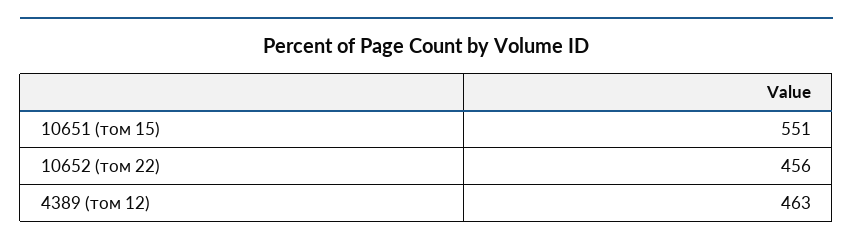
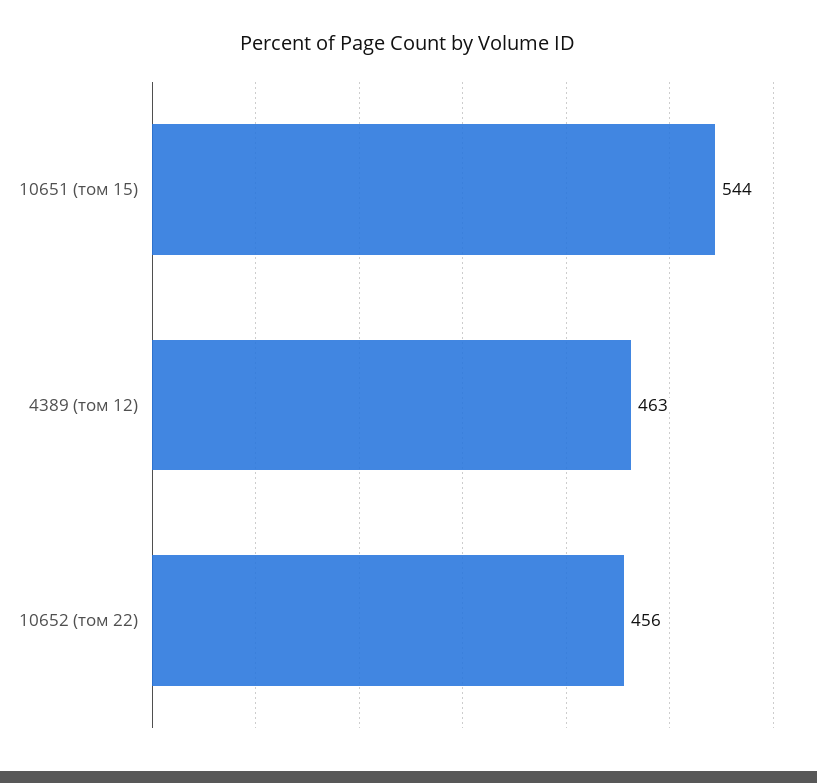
  {
-   "10651 (том 15)": 551,
+   "10651 (том 15)": 544,
    "10652 (том 22)": 456,
    "4389 (том 12)": 463
  }

